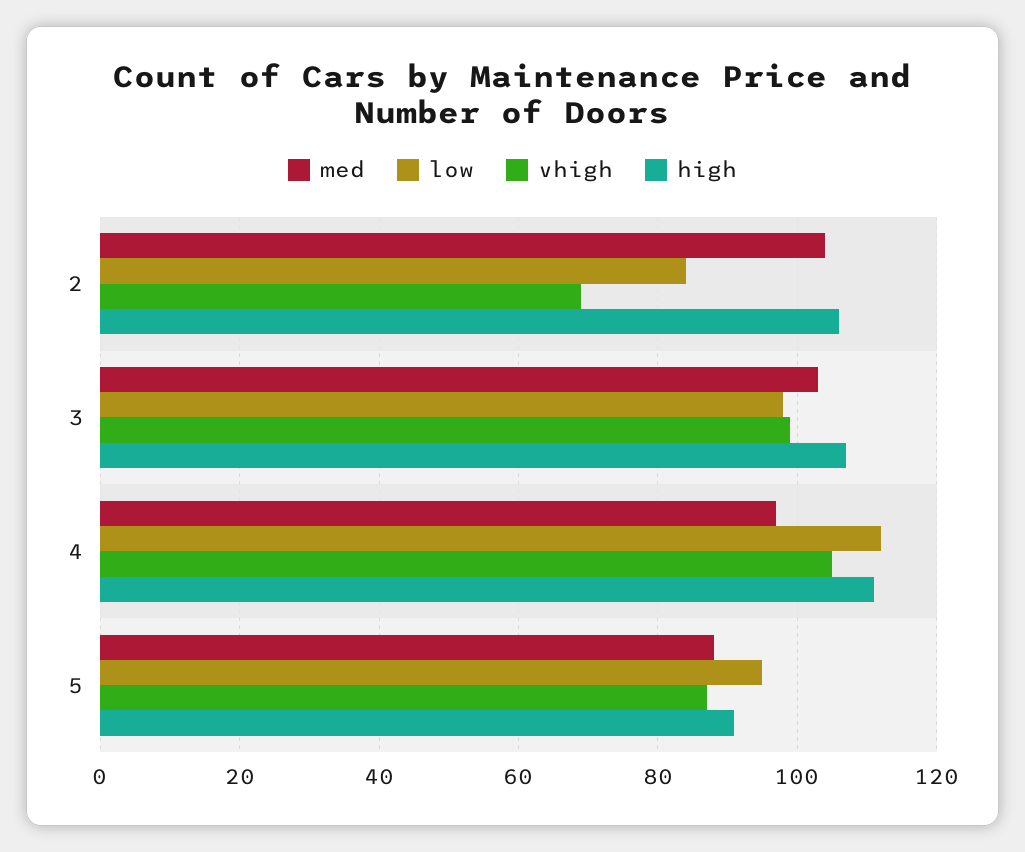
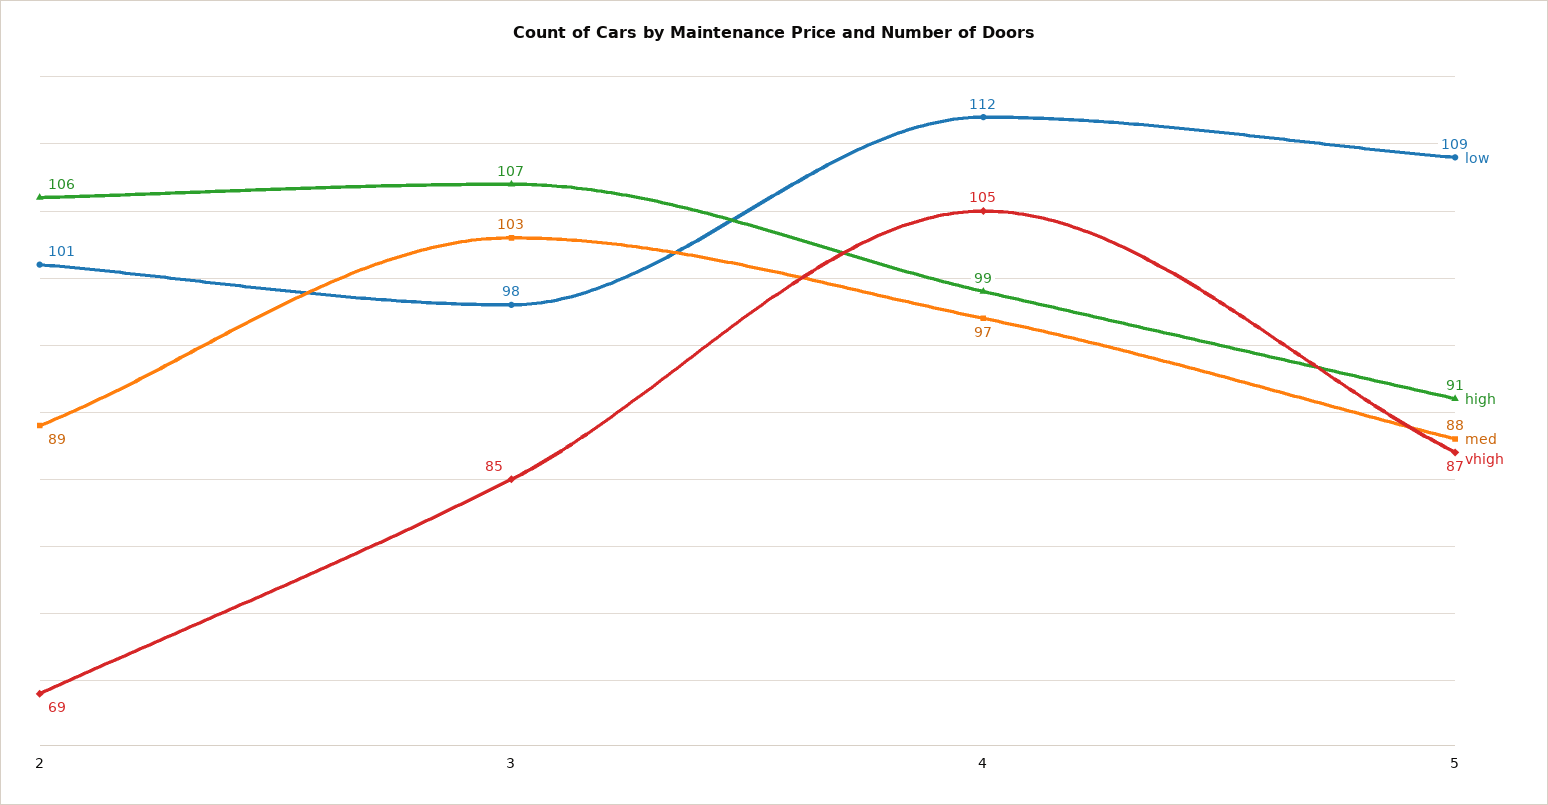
  {
    "med": {
-     "2": 105,
+     "2": 89,
      "3": 103,
      "4": 97,
      "5": 88
    },
    "low": {
-     "2": 85,
+     "2": 101,
      "3": 98,
      "4": 112,
-     "5": 95
+     "5": 109
    },
    "vhigh": {
      "2": 69,
-     "3": 100,
+     "3": 85,
      "4": 105,
      "5": 87
    },
    "high": {
      "2": 106,
      "3": 107,
-     "4": 110,
+     "4": 99,
      "5": 91
    }
  }

